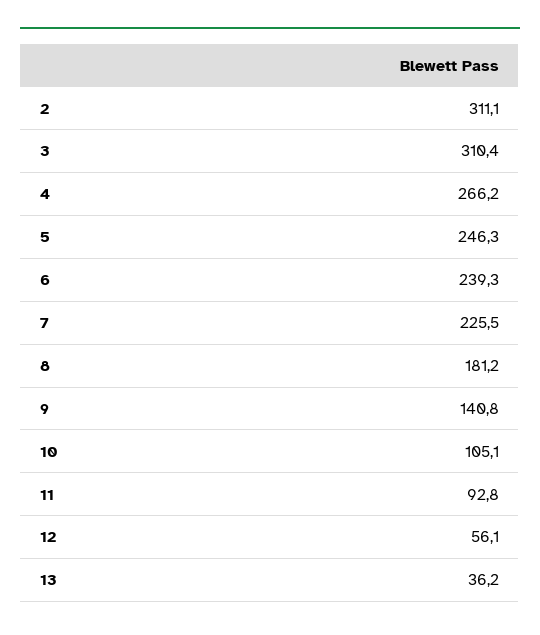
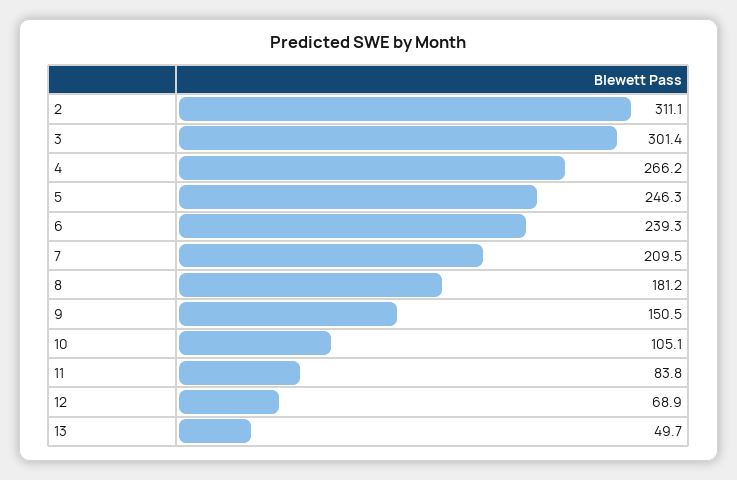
  {
    "2": 311.1,
-   "3": 310.4,
+   "3": 301.4,
    "4": 266.2,
    "5": 246.3,
    "6": 239.3,
-   "7": 225.5,
+   "7": 209.5,
    "8": 181.2,
-   "9": 140.8,
+   "9": 150.5,
    "10": 105.1,
-   "11": 92.8,
+   "11": 83.8,
-   "12": 56.1,
+   "12": 68.9,
-   "13": 36.2
+   "13": 49.7
  }

